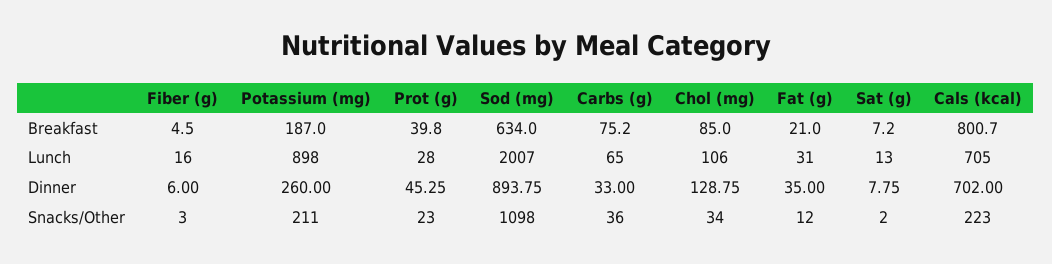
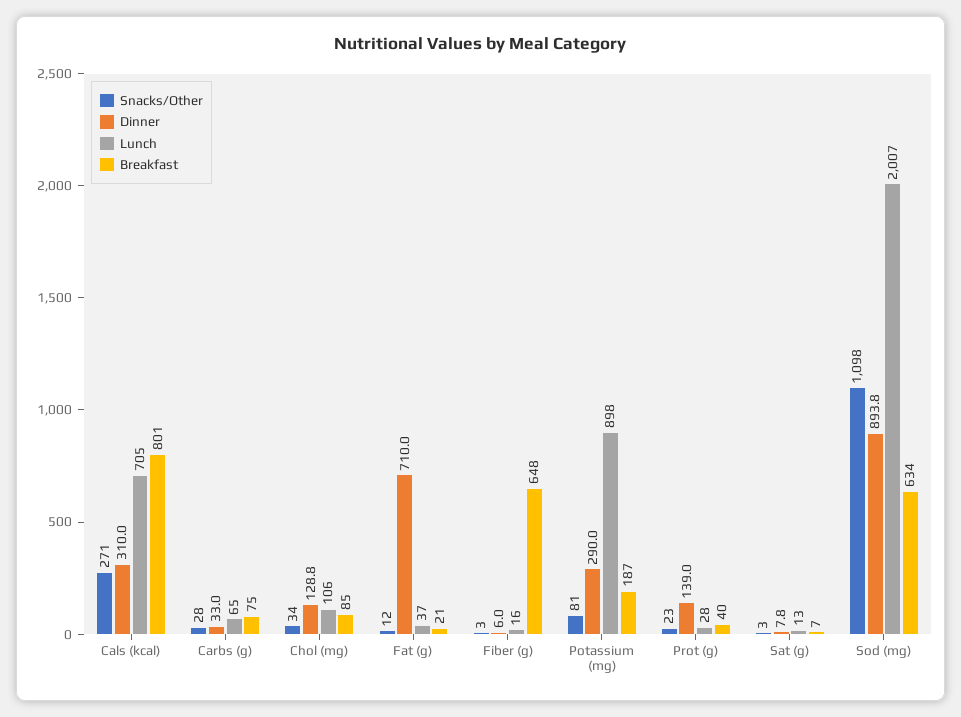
  {
    "Breakfast": {
-     "Fiber (g)": 4.5,
+     "Fiber (g)": 648,
      "Potassium (mg)": 187,
      "Prot (g)": 39.8,
      "Sod (mg)": 634,
      "Carbs (g)": 75.2,
      "Chol (mg)": 85,
      "Fat (g)": 21,
      "Sat (g)": 7.2,
      "Cals (kcal)": 800.7
    },
    "Lunch": {
      "Fiber (g)": 16,
      "Potassium (mg)": 898,
      "Prot (g)": 28,
      "Sod (mg)": 2007,
      "Carbs (g)": 65,
      "Chol (mg)": 106,
-     "Fat (g)": 31,
+     "Fat (g)": 37,
      "Sat (g)": 13,
      "Cals (kcal)": 705
    },
    "Dinner": {
      "Fiber (g)": 6,
-     "Potassium (mg)": 260,
+     "Potassium (mg)": 290,
-     "Prot (g)": 45.25,
+     "Prot (g)": 139,
      "Sod (mg)": 893.75,
      "Carbs (g)": 33,
      "Chol (mg)": 128.75,
-     "Fat (g)": 35,
+     "Fat (g)": 710,
      "Sat (g)": 7.75,
-     "Cals (kcal)": 702
+     "Cals (kcal)": 310
    },
    "Snacks/Other": {
      "Fiber (g)": 3,
-     "Potassium (mg)": 211,
+     "Potassium (mg)": 81,
      "Prot (g)": 23,
      "Sod (mg)": 1098,
-     "Carbs (g)": 36,
+     "Carbs (g)": 28,
      "Chol (mg)": 34,
      "Fat (g)": 12,
-     "Sat (g)": 2,
+     "Sat (g)": 3,
-     "Cals (kcal)": 223
+     "Cals (kcal)": 271
    }
  }

